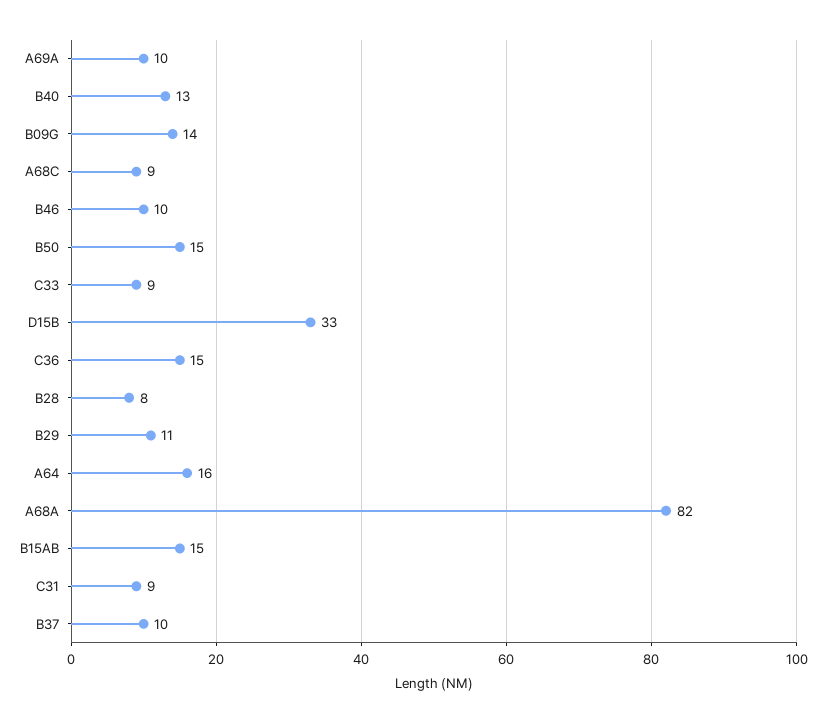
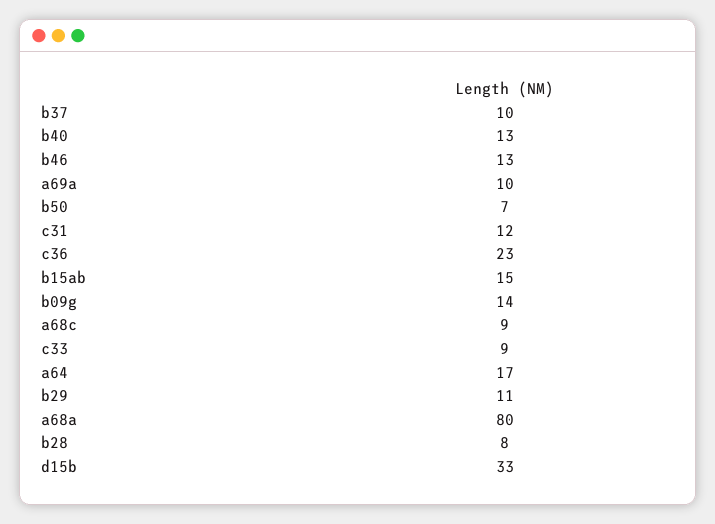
  {
    "A69A": 10,
    "B40": 13,
    "B09G": 14,
    "A68C": 9,
-   "B46": 10,
+   "B46": 13,
-   "B50": 15,
+   "B50": 7,
    "C33": 9,
    "D15B": 33,
-   "C36": 15,
+   "C36": 23,
    "B28": 8,
    "B29": 11,
-   "A64": 16,
+   "A64": 17,
-   "A68A": 82,
+   "A68A": 80,
    "B15AB": 15,
-   "C31": 9,
+   "C31": 12,
    "B37": 10
  }

